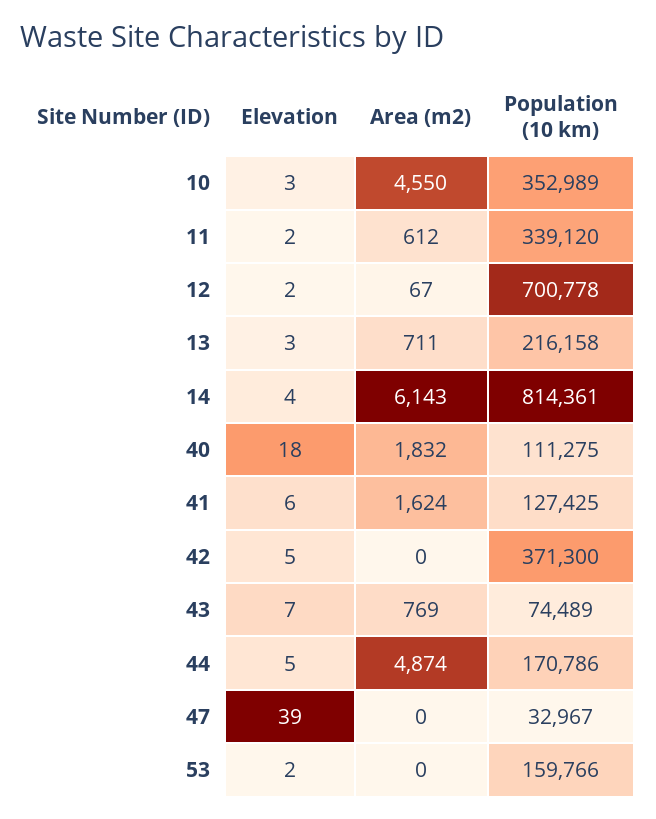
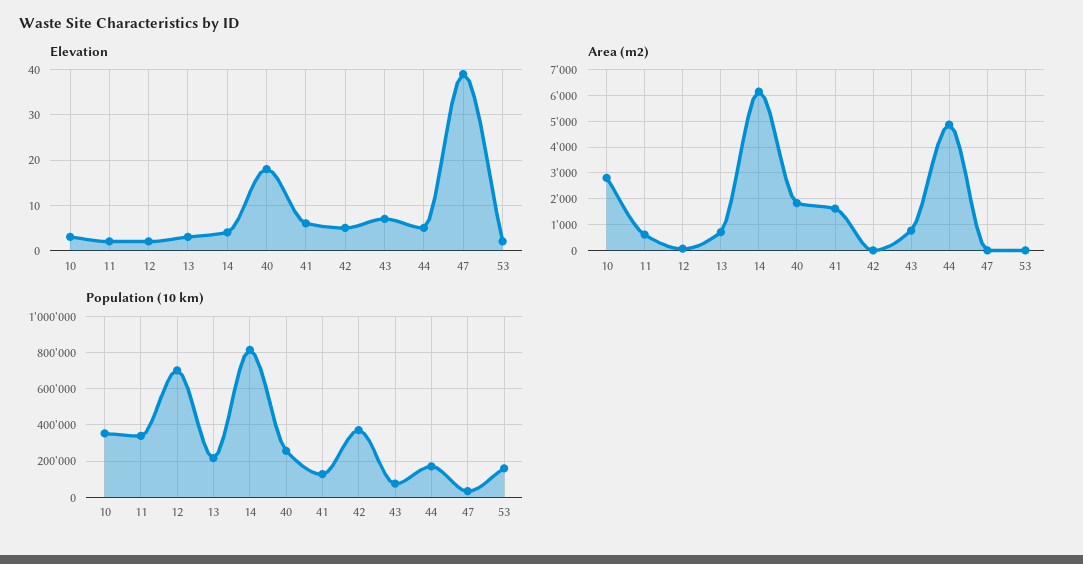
  {
    "Elevation": {
      "10": 3,
      "11": 2,
      "12": 2,
      "13": 3,
      "14": 4,
      "40": 18,
      "41": 6,
      "42": 5,
      "43": 7,
      "44": 5,
      "47": 39,
      "53": 2
    },
    "Area (m2)": {
-     "10": 4550,
+     "10": 2750,
      "11": 612,
      "12": 67,
      "13": 711,
      "14": 6143,
      "40": 1832,
      "41": 1624,
      "42": 0,
      "43": 769,
      "44": 4874,
      "47": 0,
      "53": 0
    },
    "Population (10 km)": {
      "10": 352989,
      "11": 339120,
      "12": 700778,
      "13": 216158,
      "14": 814361,
-     "40": 111275,
+     "40": 250000,
      "41": 127425,
      "42": 371300,
      "43": 74489,
      "44": 170786,
      "47": 32967,
      "53": 159766
    }
  }

